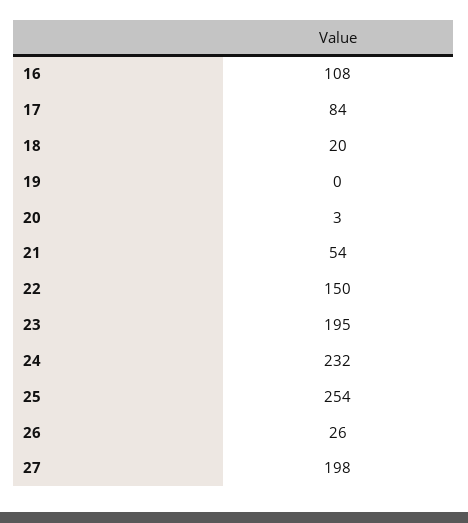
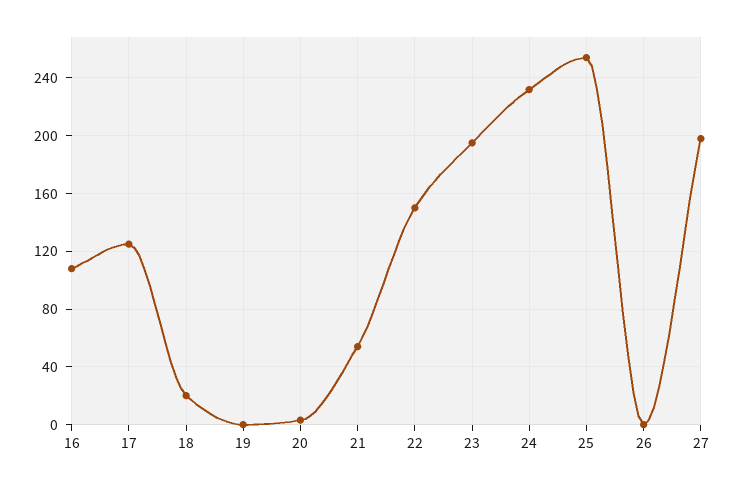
  {
    "16": 108,
-   "17": 84,
+   "17": 125,
    "18": 20,
    "19": 0,
    "20": 3,
    "21": 54,
    "22": 150,
    "23": 195,
    "24": 232,
    "25": 254,
-   "26": 26,
+   "26": 0,
    "27": 198
  }

